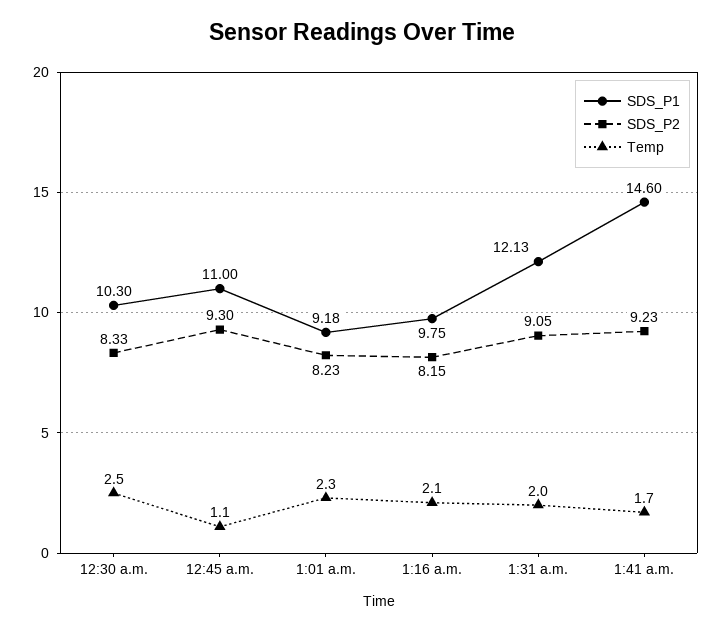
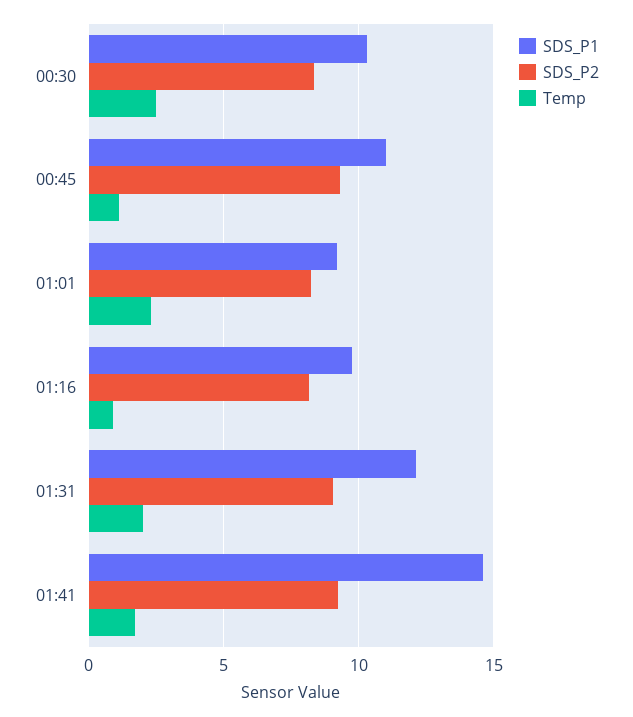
  {
    "SDS_P1": {
      "12:30 a.m.": 10.3,
      "12:45 a.m.": 11,
      "1:01 a.m.": 9.18,
      "1:16 a.m.": 9.75,
      "1:31 a.m.": 12.13,
      "1:41 a.m.": 14.6
    },
    "SDS_P2": {
      "12:30 a.m.": 8.33,
      "12:45 a.m.": 9.3,
      "1:01 a.m.": 8.23,
      "1:16 a.m.": 8.15,
      "1:31 a.m.": 9.05,
      "1:41 a.m.": 9.23
    },
    "Temp": {
      "12:30 a.m.": 2.5,
      "12:45 a.m.": 1.1,
      "1:01 a.m.": 2.3,
-     "1:16 a.m.": 2.1,
+     "1:16 a.m.": 1,
      "1:31 a.m.": 2,
      "1:41 a.m.": 1.7
    }
  }

